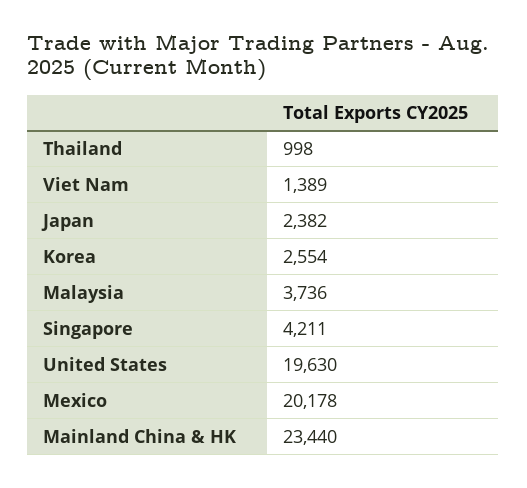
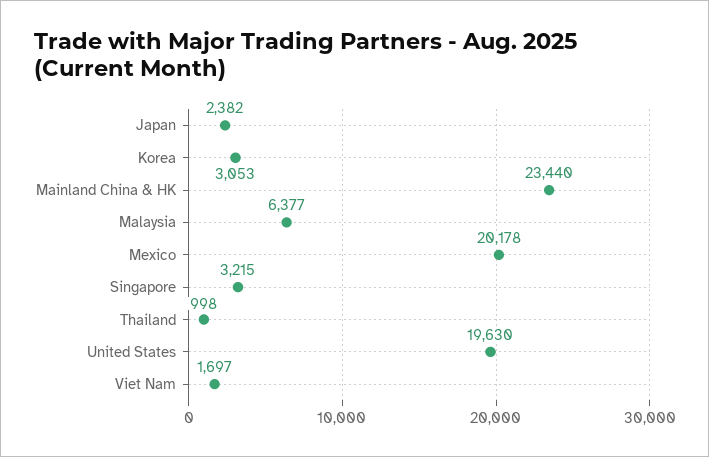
  {
    "Thailand": 998,
-   "Viet Nam": 1389,
+   "Viet Nam": 1697,
    "Japan": 2382,
-   "Korea": 2554,
+   "Korea": 3053,
-   "Malaysia": 3736,
+   "Malaysia": 6377,
-   "Singapore": 4211,
+   "Singapore": 3215,
    "United States": 19630,
    "Mexico": 20178,
    "Mainland China & HK": 23440
  }

